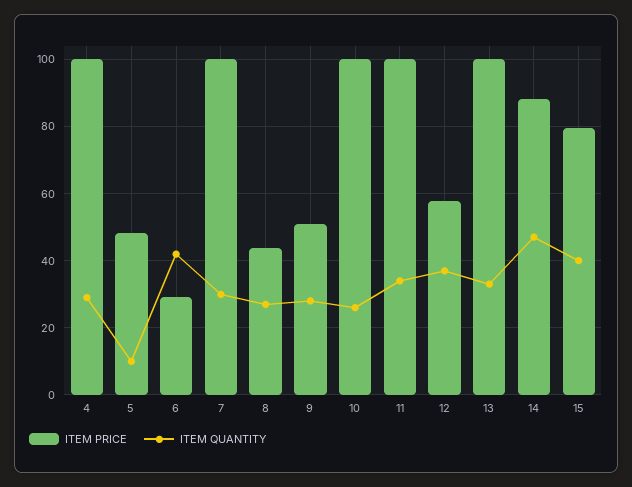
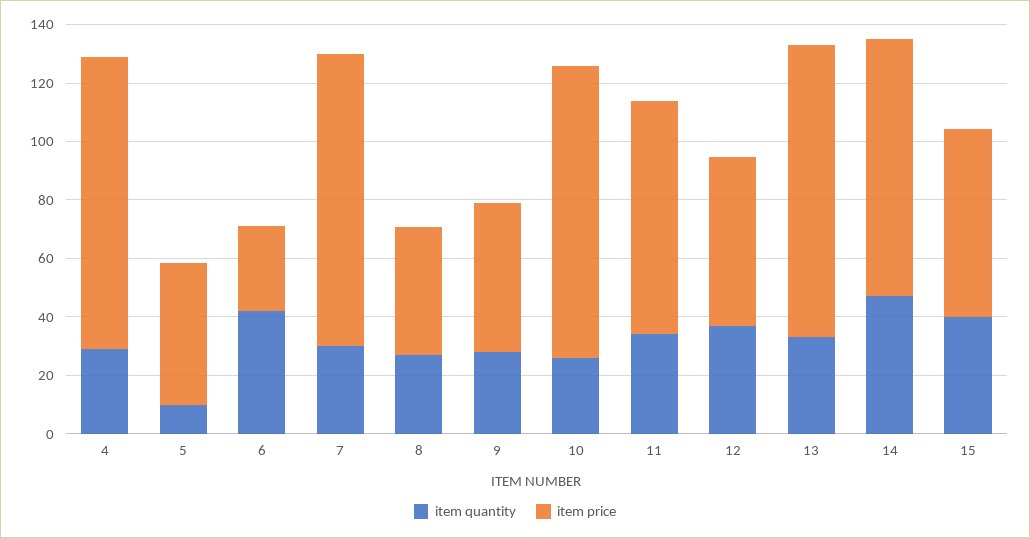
  {
    "ITEM PRICE": {
      "4": 100,
      "5": 48,
      "6": 30,
      "7": 100,
      "8": 44,
      "9": 50,
      "10": 100,
-     "11": 100,
+     "11": 80,
      "12": 58,
      "13": 100,
      "14": 88,
-     "15": 80
+     "15": 65
    },
    "ITEM QUANTITY": {
      "4": 30,
      "5": 10,
      "6": 42,
      "7": 30,
      "8": 28,
      "9": 28,
      "10": 26,
      "11": 34,
      "12": 38,
      "13": 34,
      "14": 48,
      "15": 40
    }
  }

